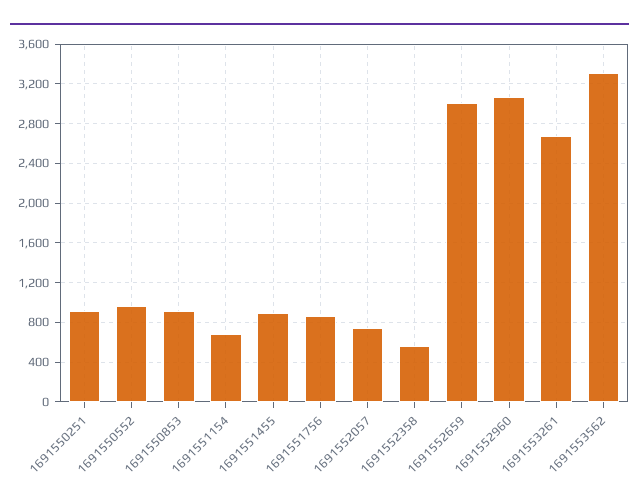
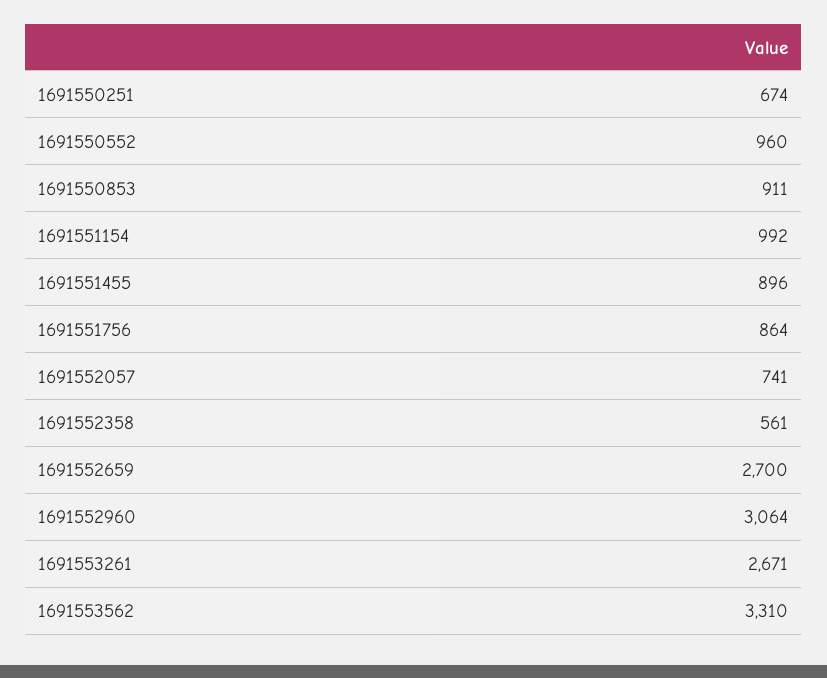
  {
-   "1691550251": 900,
+   "1691550251": 674,
    "1691550552": 960,
    "1691550853": 911,
-   "1691551154": 700,
+   "1691551154": 992,
    "1691551455": 896,
    "1691551756": 864,
    "1691552057": 741,
    "1691552358": 561,
-   "1691552659": 3000,
+   "1691552659": 2700,
    "1691552960": 3064,
    "1691553261": 2671,
    "1691553562": 3310
  }

